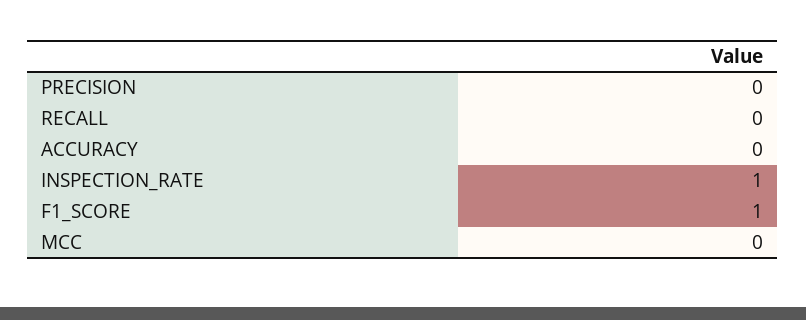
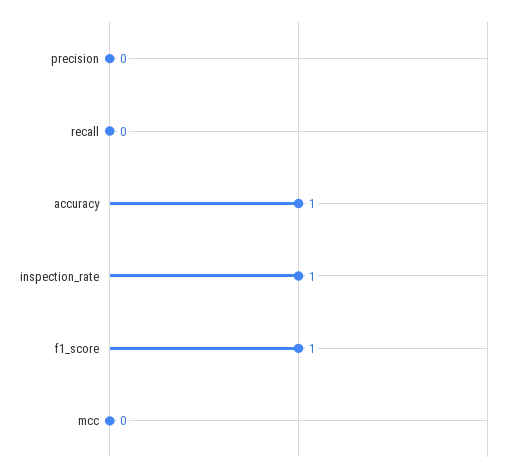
  {
    "PRECISION": 0,
    "RECALL": 0,
-   "ACCURACY": 0,
+   "ACCURACY": 1,
    "INSPECTION_RATE": 1,
    "F1_SCORE": 1,
    "MCC": 0
  }

